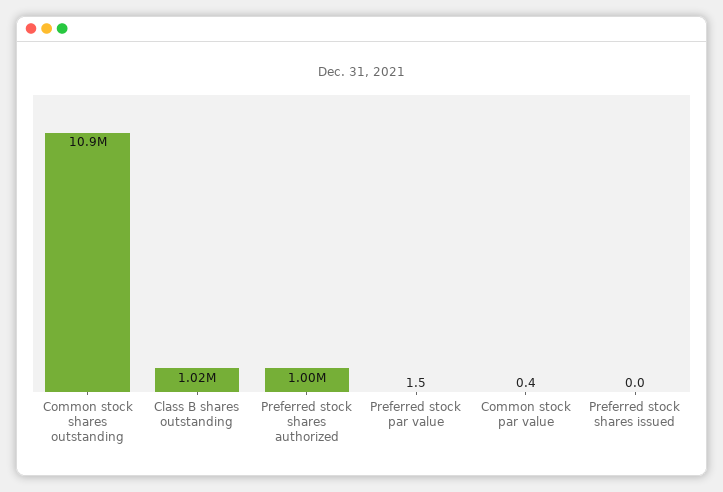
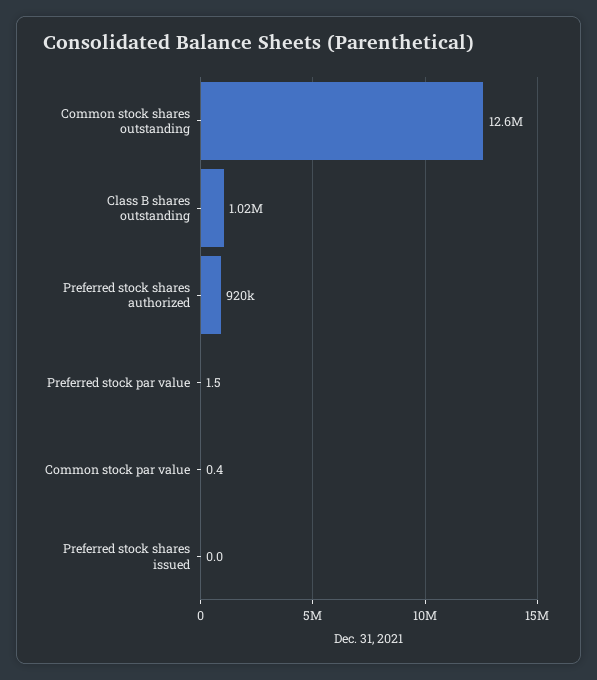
  {
-   "Common stock shares outstanding": 10900000,
+   "Common stock shares outstanding": 12600000,
    "Class B shares outstanding": 1020000,
-   "Preferred stock shares authorized": 1000000,
+   "Preferred stock shares authorized": 920000,
    "Preferred stock par value": 1.5,
    "Common stock par value": 0.4,
    "Preferred stock shares issued": 0
  }

